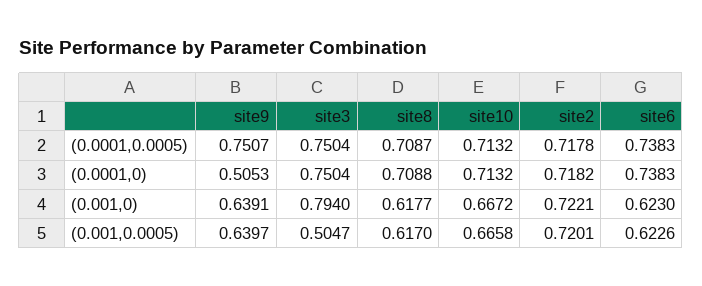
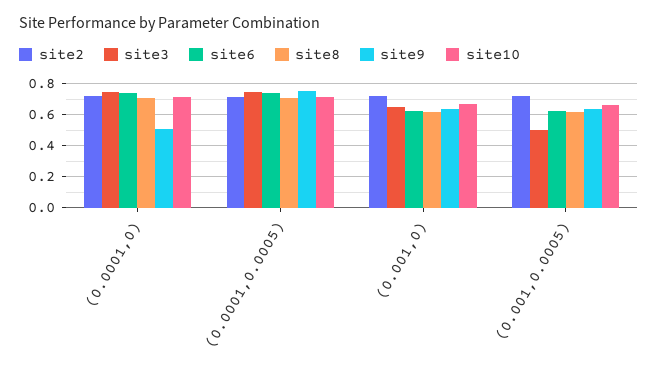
  {
    "site9": {
      "(0.0001,0.0005)": 0.7507,
      "(0.0001,0)": 0.5053,
      "(0.001,0)": 0.6391,
      "(0.001,0.0005)": 0.6397
    },
    "site3": {
      "(0.0001,0.0005)": 0.7504,
      "(0.0001,0)": 0.7504,
-     "(0.001,0)": 0.794,
+     "(0.001,0)": 0.65,
      "(0.001,0.0005)": 0.5047
    },
    "site8": {
      "(0.0001,0.0005)": 0.7087,
      "(0.0001,0)": 0.7088,
      "(0.001,0)": 0.6177,
      "(0.001,0.0005)": 0.617
    },
    "site10": {
      "(0.0001,0.0005)": 0.7132,
      "(0.0001,0)": 0.7132,
      "(0.001,0)": 0.6672,
      "(0.001,0.0005)": 0.6658
    },
    "site2": {
      "(0.0001,0.0005)": 0.7178,
      "(0.0001,0)": 0.7182,
      "(0.001,0)": 0.7221,
      "(0.001,0.0005)": 0.7201
    },
    "site6": {
      "(0.0001,0.0005)": 0.7383,
      "(0.0001,0)": 0.7383,
      "(0.001,0)": 0.623,
      "(0.001,0.0005)": 0.6226
    }
  }

